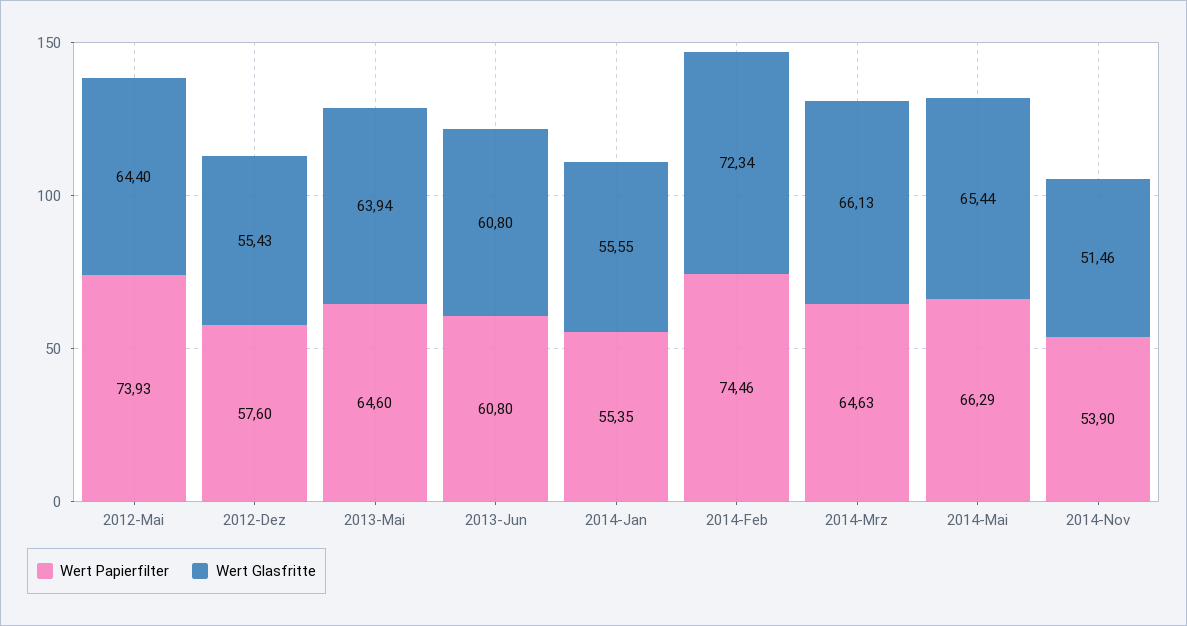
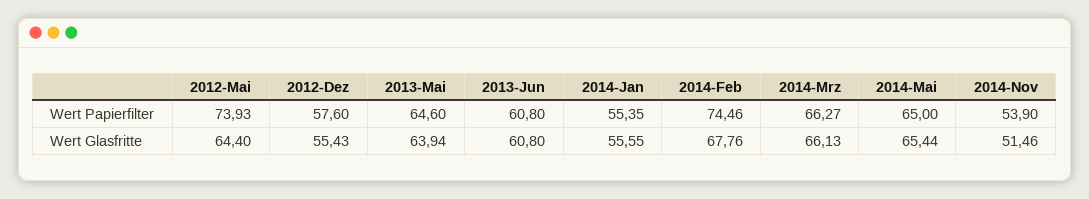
  {
    "Wert Papierfilter": {
      "2012-Mai": 73.93,
      "2012-Dez": 57.6,
      "2013-Mai": 64.6,
      "2013-Jun": 60.8,
      "2014-Jan": 55.35,
      "2014-Feb": 74.46,
-     "2014-Mrz": 64.63,
+     "2014-Mrz": 66.27,
-     "2014-Mai": 66.29,
+     "2014-Mai": 65,
      "2014-Nov": 53.9
    },
    "Wert Glasfritte": {
      "2012-Mai": 64.4,
      "2012-Dez": 55.43,
      "2013-Mai": 63.94,
      "2013-Jun": 60.8,
      "2014-Jan": 55.55,
-     "2014-Feb": 72.34,
+     "2014-Feb": 67.76,
      "2014-Mrz": 66.13,
      "2014-Mai": 65.44,
      "2014-Nov": 51.46
    }
  }

